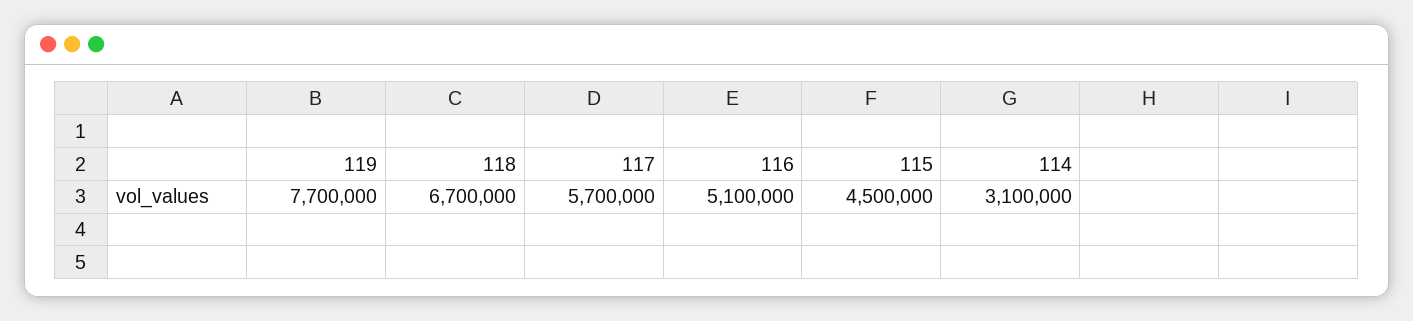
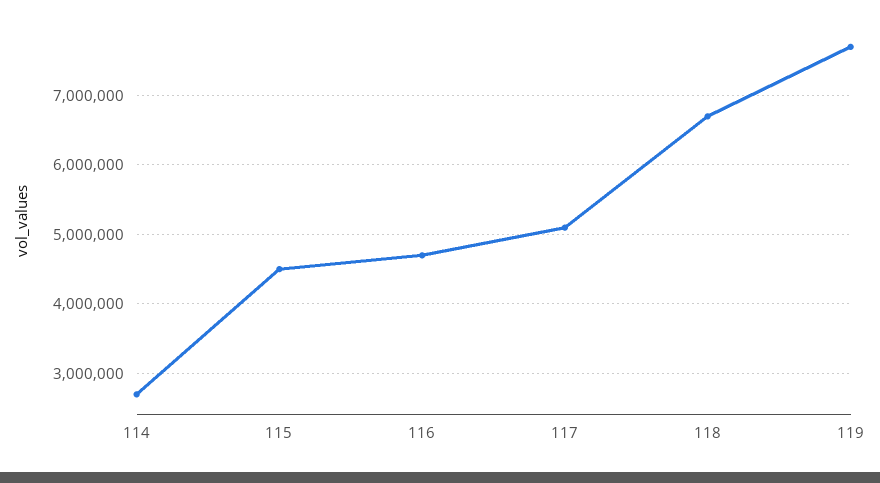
  {
    "119": 7700000,
    "118": 6700000,
-   "117": 5700000,
+   "117": 5100000,
-   "116": 5100000,
+   "116": 4700000,
    "115": 4500000,
-   "114": 3100000
+   "114": 2700000
  }

